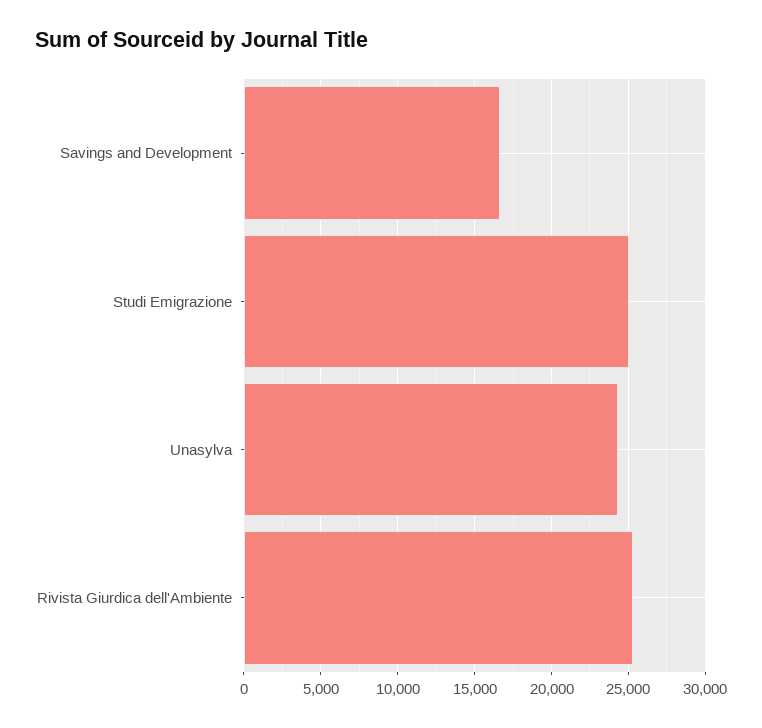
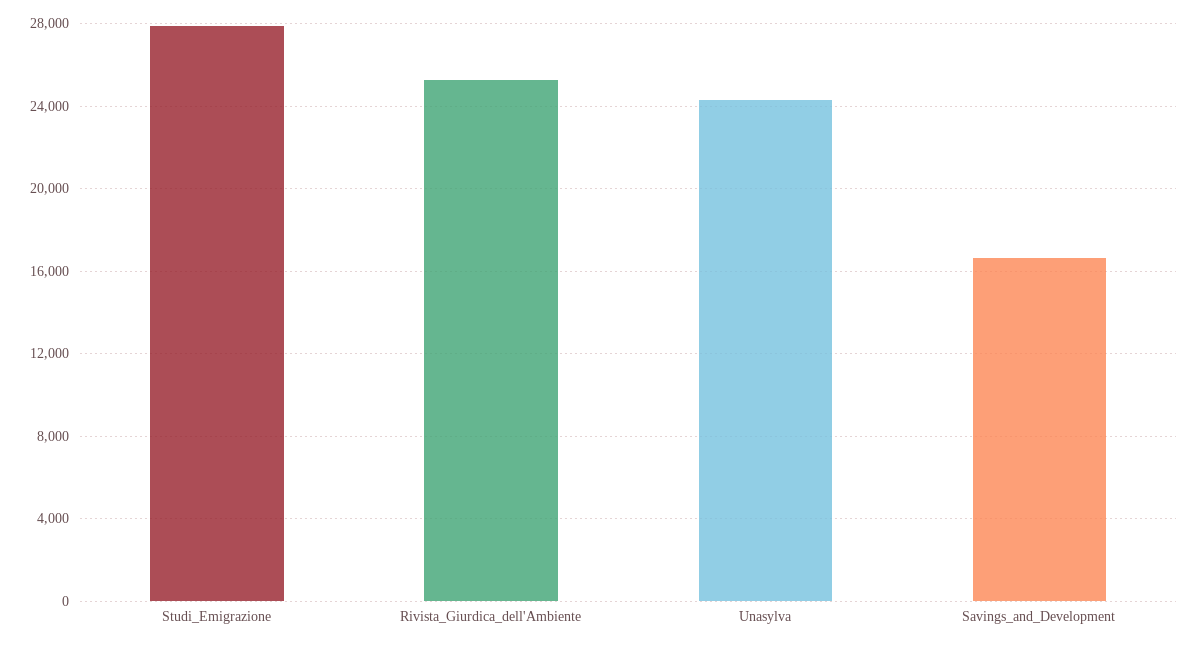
  {
    "Savings and Development": 16500,
-   "Studi Emigrazione": 25000,
+   "Studi Emigrazione": 28000,
    "Unasylva": 24500,
    "Rivista Giurdica dell'Ambiente": 25500
  }

